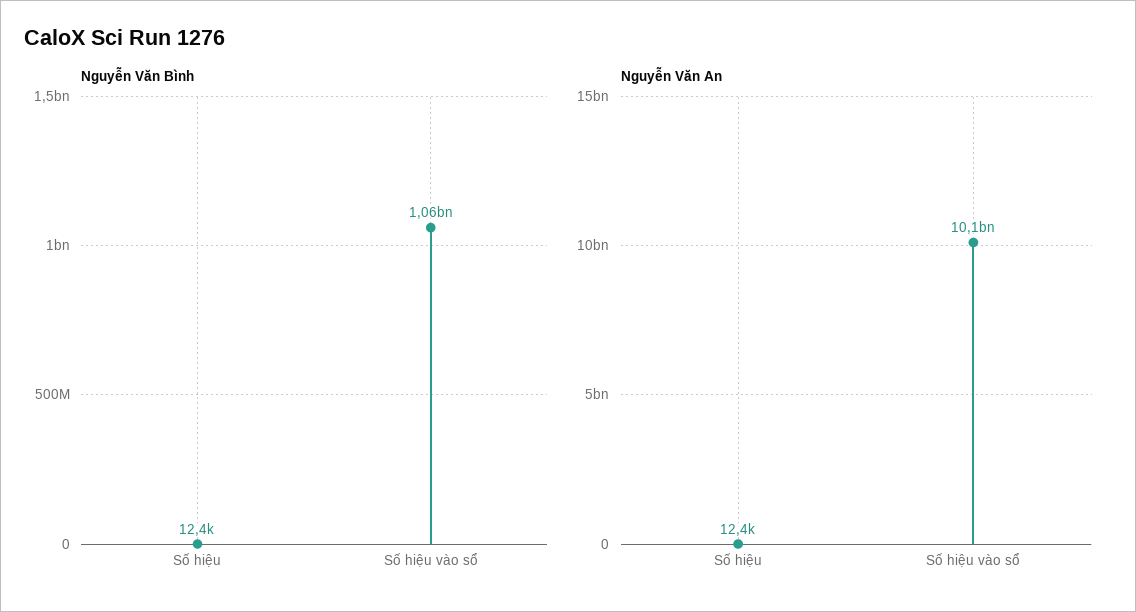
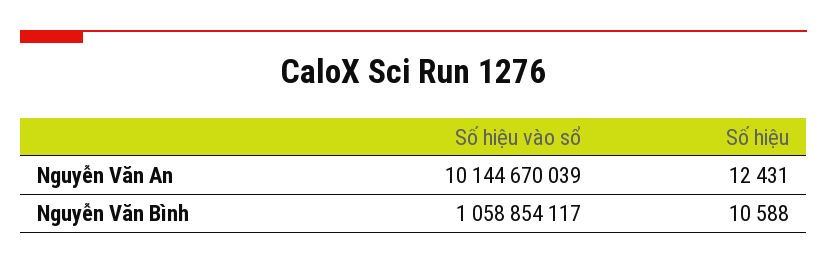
  {
    "Nguyễn Văn Bình": {
-     "Số hiệu": 12400,
+     "Số hiệu": 10588,
      "Số hiệu vào sổ": 1058854117
    },
    "Nguyễn Văn An": {
      "Số hiệu": 12431,
      "Số hiệu vào sổ": 10144670039
    }
  }

